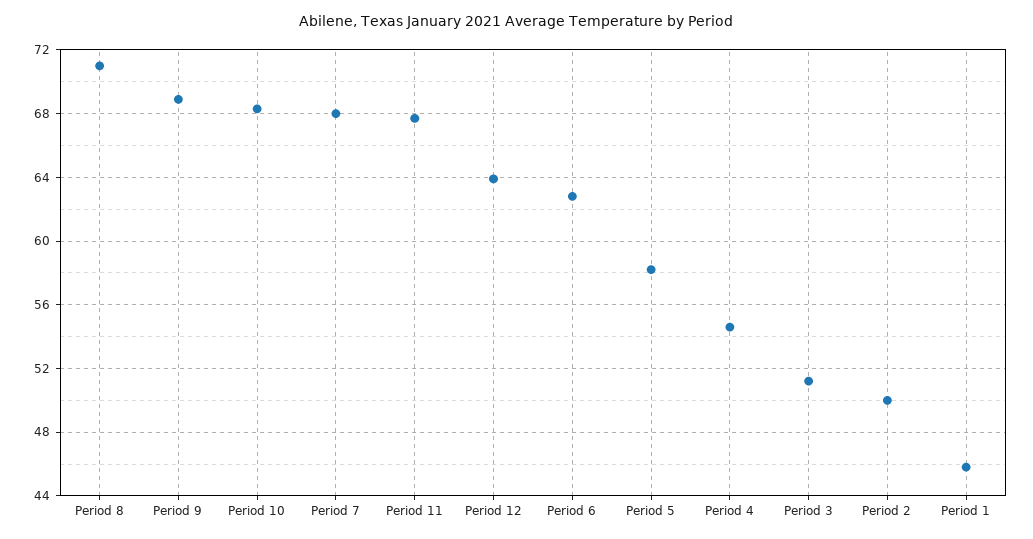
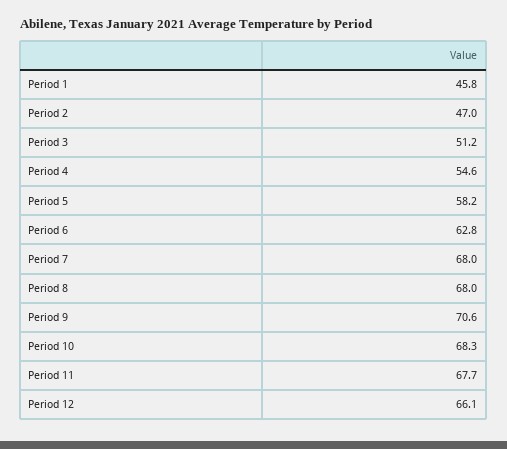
  {
-   "Period 8": 71,
+   "Period 8": 68,
-   "Period 9": 69,
+   "Period 9": 70.6,
    "Period 10": 68.3,
    "Period 7": 68,
    "Period 11": 67.7,
-   "Period 12": 64,
+   "Period 12": 66.1,
    "Period 6": 62.8,
    "Period 5": 58.2,
    "Period 4": 54.6,
    "Period 3": 51.2,
-   "Period 2": 50,
+   "Period 2": 47,
    "Period 1": 45.8
  }

